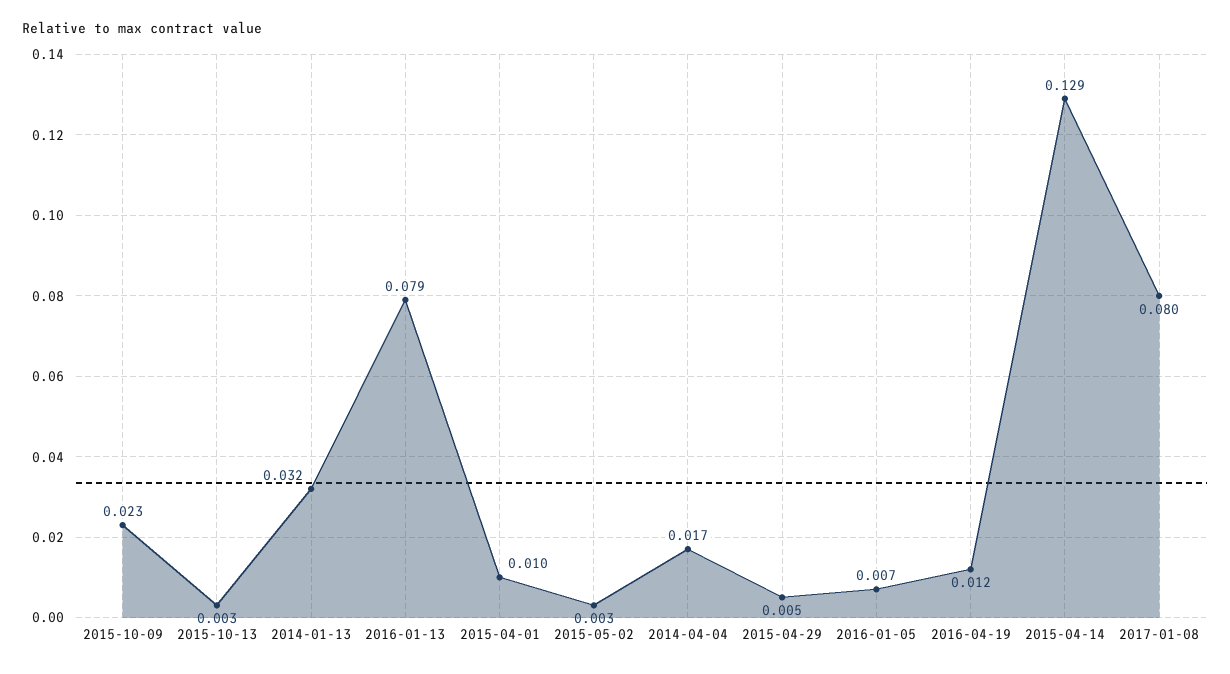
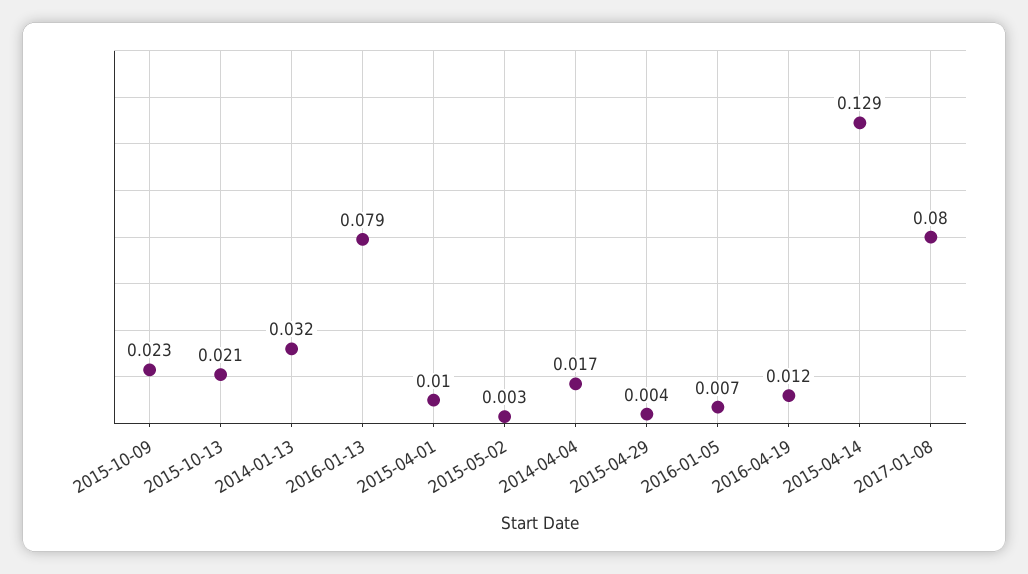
  {
    "2015-10-09": 0.023,
-   "2015-10-13": 0.003,
+   "2015-10-13": 0.021,
    "2014-01-13": 0.032,
    "2016-01-13": 0.079,
    "2015-04-01": 0.01,
    "2015-05-02": 0.003,
    "2014-04-04": 0.017,
-   "2015-04-29": 0.005,
+   "2015-04-29": 0.004,
    "2016-01-05": 0.007,
    "2016-04-19": 0.012,
    "2015-04-14": 0.129,
    "2017-01-08": 0.08
  }

